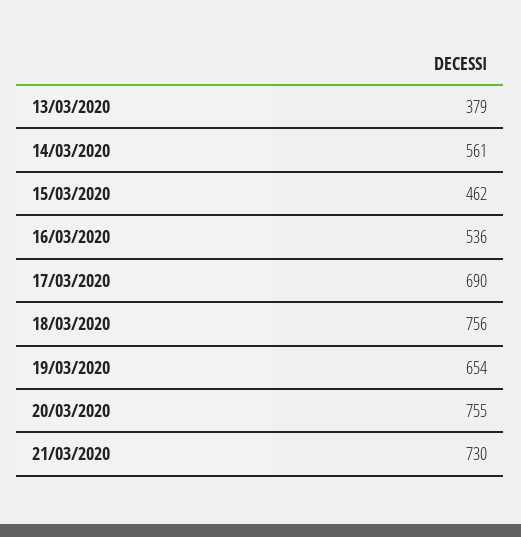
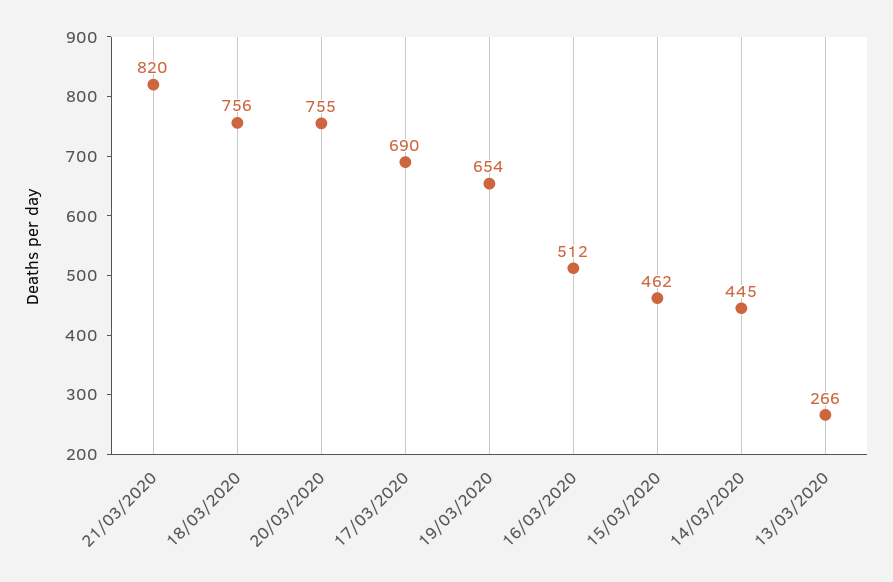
  {
-   "13/03/2020": 379,
+   "13/03/2020": 266,
-   "14/03/2020": 561,
+   "14/03/2020": 445,
    "15/03/2020": 462,
-   "16/03/2020": 536,
+   "16/03/2020": 512,
    "17/03/2020": 690,
    "18/03/2020": 756,
    "19/03/2020": 654,
    "20/03/2020": 755,
-   "21/03/2020": 730
+   "21/03/2020": 820
  }

